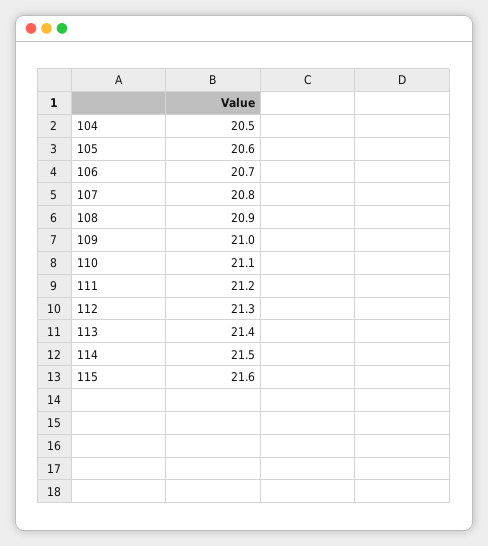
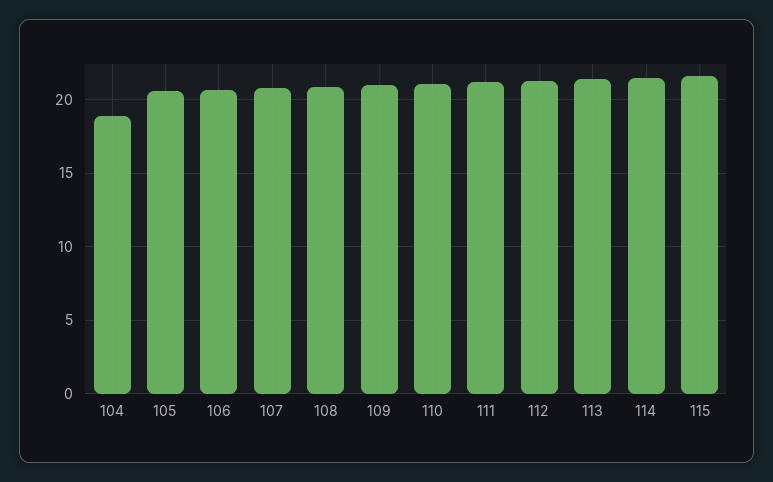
  {
-   "104": 20.5,
+   "104": 19,
    "105": 20.6,
    "106": 20.7,
    "107": 20.8,
    "108": 20.9,
    "109": 21,
    "110": 21.1,
    "111": 21.2,
    "112": 21.3,
    "113": 21.4,
    "114": 21.5,
    "115": 21.6
  }

